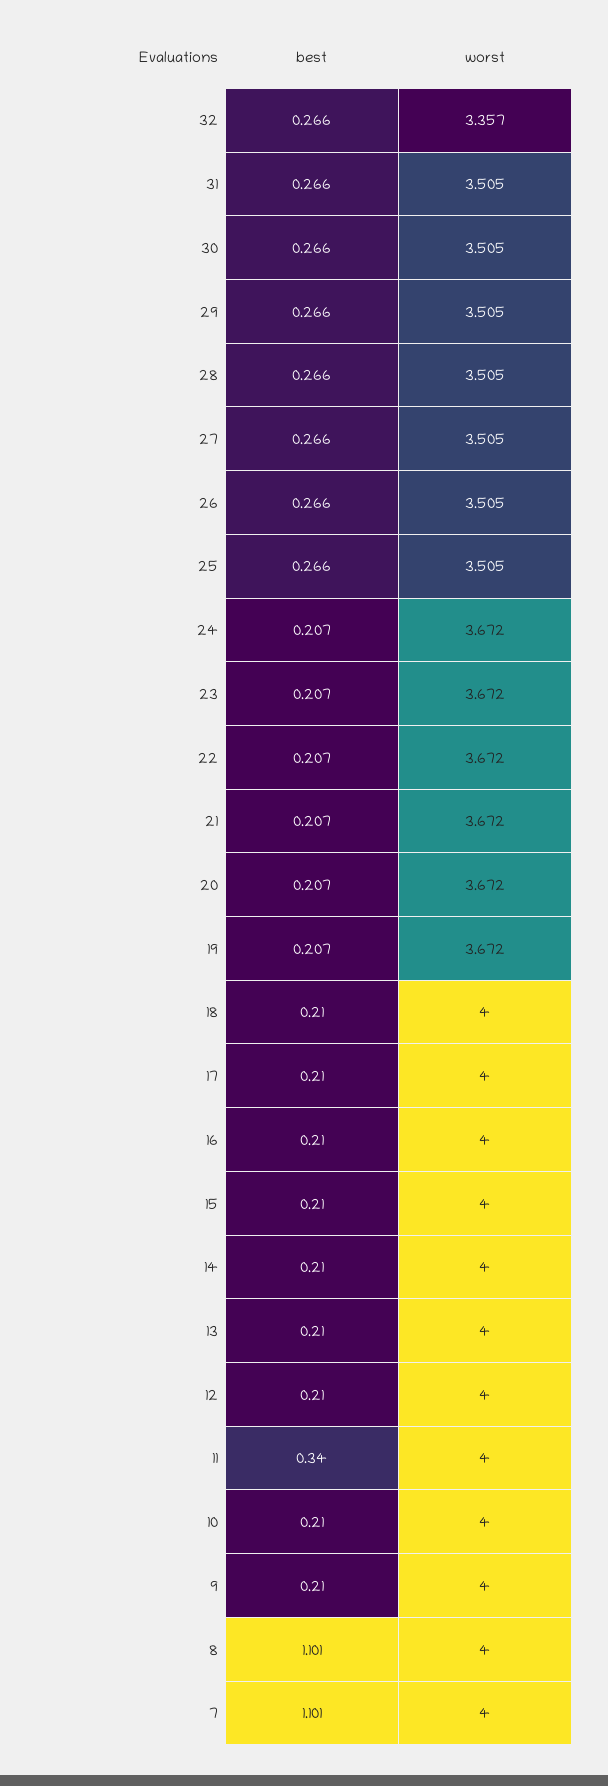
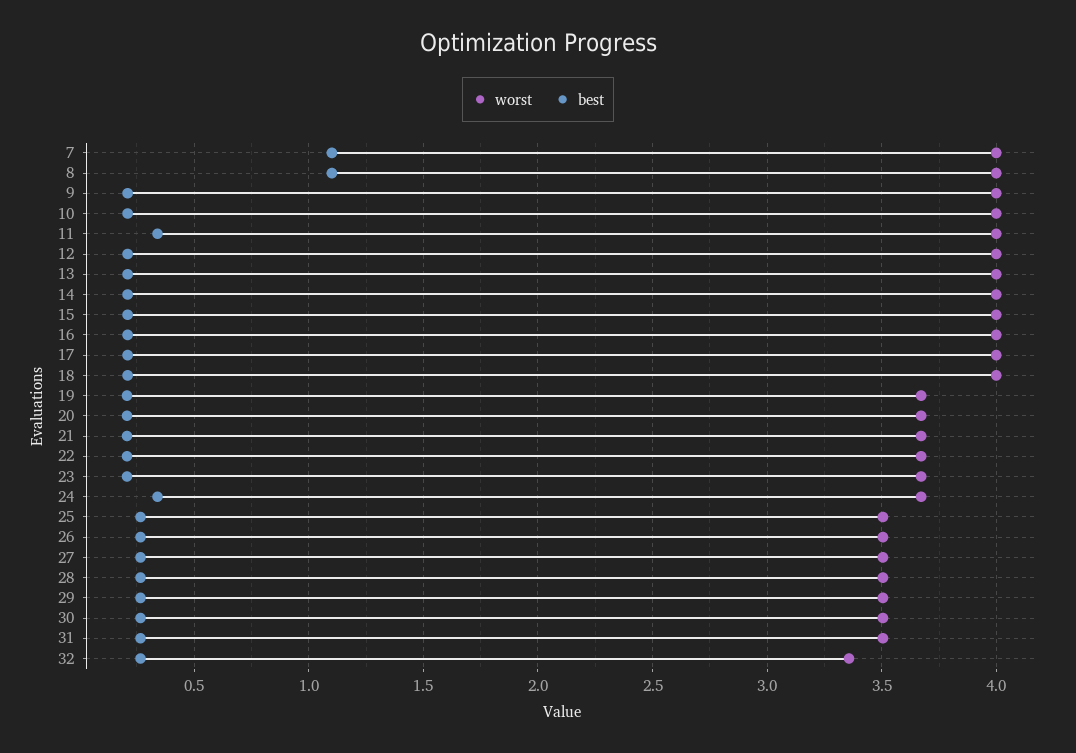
  {
    "best": {
      "32": 0.266,
      "31": 0.266,
      "30": 0.266,
      "29": 0.266,
      "28": 0.266,
      "27": 0.266,
      "26": 0.266,
      "25": 0.266,
-     "24": 0.207,
+     "24": 0.35,
      "23": 0.207,
      "22": 0.207,
      "21": 0.207,
      "20": 0.207,
      "19": 0.207,
      "18": 0.21,
      "17": 0.21,
      "16": 0.21,
      "15": 0.21,
      "14": 0.21,
      "13": 0.21,
      "12": 0.21,
      "11": 0.34,
      "10": 0.21,
      "9": 0.21,
      "8": 1.101,
      "7": 1.101
    },
    "worst": {
      "32": 3.357,
      "31": 3.505,
      "30": 3.505,
      "29": 3.505,
      "28": 3.505,
      "27": 3.505,
      "26": 3.505,
      "25": 3.505,
      "24": 3.672,
      "23": 3.672,
      "22": 3.672,
      "21": 3.672,
      "20": 3.672,
      "19": 3.672,
      "18": 4,
      "17": 4,
      "16": 4,
      "15": 4,
      "14": 4,
      "13": 4,
      "12": 4,
      "11": 4,
      "10": 4,
      "9": 4,
      "8": 4,
      "7": 4
    }
  }

